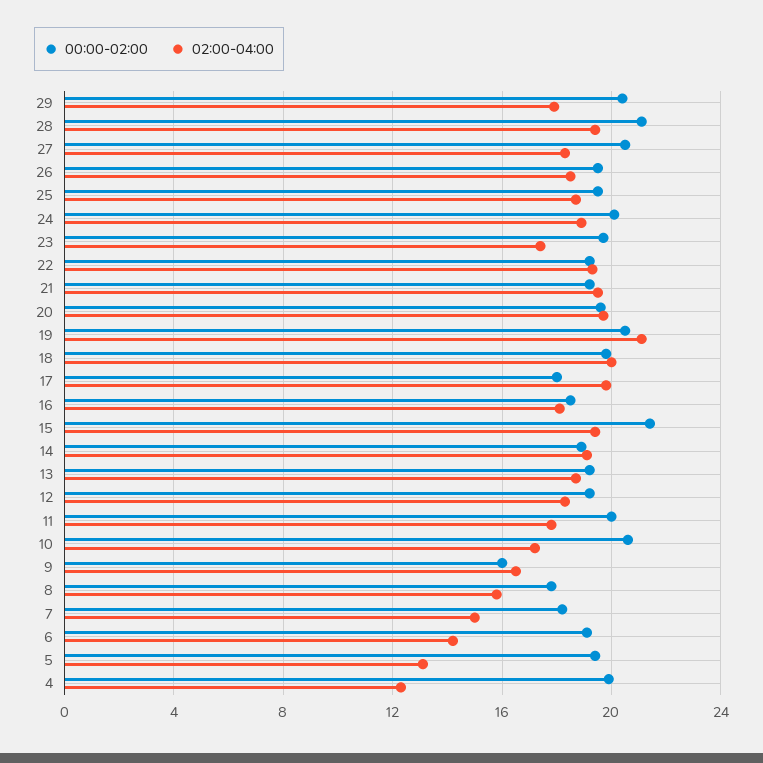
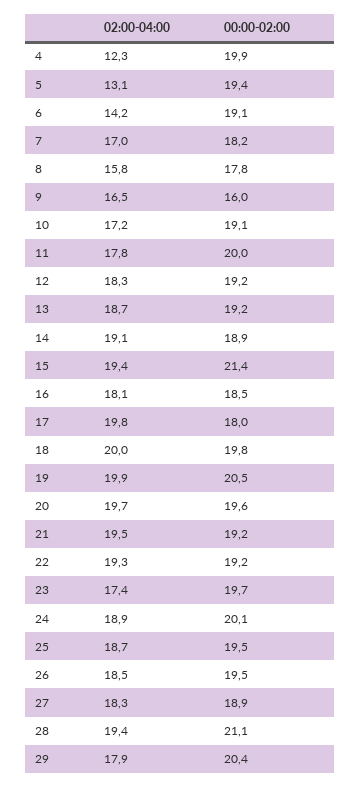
  {
    "00:00-02:00": {
      "29": 20.4,
      "28": 21.1,
-     "27": 20.5,
+     "27": 18.9,
      "26": 19.5,
      "25": 19.5,
      "24": 20.1,
      "23": 19.7,
      "22": 19.2,
      "21": 19.2,
      "20": 19.6,
      "19": 20.5,
      "18": 19.8,
      "17": 18,
      "16": 18.5,
      "15": 21.4,
      "14": 18.9,
      "13": 19.2,
      "12": 19.2,
      "11": 20,
-     "10": 20.5,
+     "10": 19.1,
      "9": 16,
      "8": 17.8,
      "7": 18.2,
      "6": 19.1,
      "5": 19.4,
      "4": 19.9
    },
    "02:00-04:00": {
      "29": 17.9,
      "28": 19.4,
      "27": 18.3,
      "26": 18.5,
      "25": 18.7,
      "24": 18.9,
      "23": 17.4,
      "22": 19.3,
      "21": 19.5,
      "20": 19.7,
-     "19": 21,
+     "19": 19.9,
      "18": 20,
      "17": 19.8,
      "16": 18.1,
      "15": 19.4,
      "14": 19.1,
      "13": 18.7,
      "12": 18.3,
      "11": 17.8,
      "10": 17.2,
      "9": 16.5,
      "8": 15.8,
-     "7": 15,
+     "7": 17,
      "6": 14.2,
      "5": 13.1,
      "4": 12.3
    }
  }

